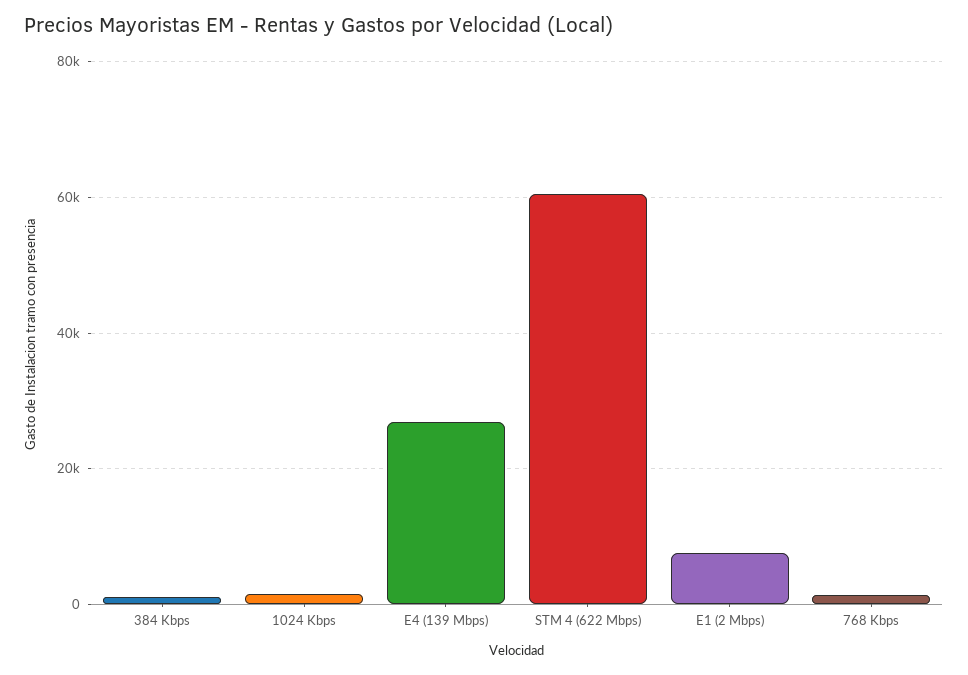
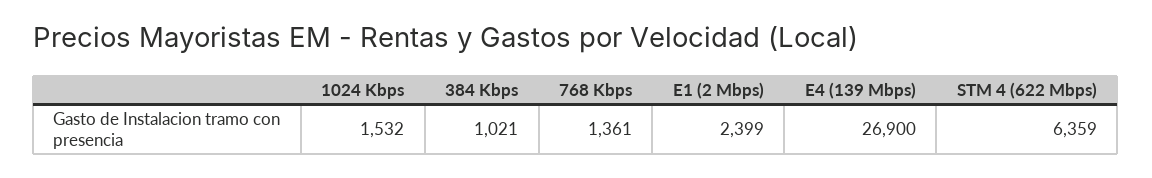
  {
    "384 Kbps": 1021,
    "1024 Kbps": 1532,
    "E4 (139 Mbps)": 26900,
-   "STM 4 (622 Mbps)": 60000,
+   "STM 4 (622 Mbps)": 6359,
-   "E1 (2 Mbps)": 8000,
+   "E1 (2 Mbps)": 2399,
    "768 Kbps": 1361
  }

